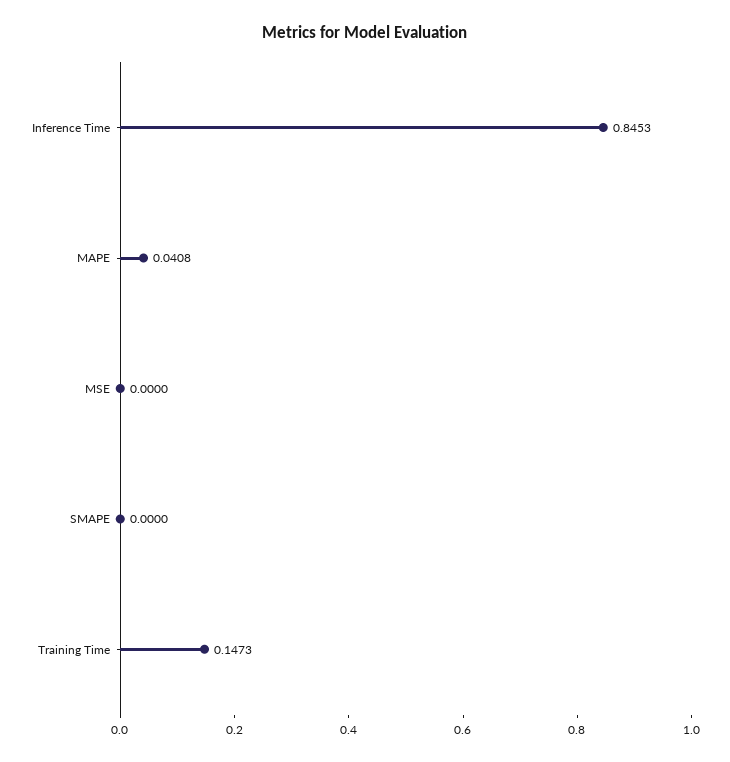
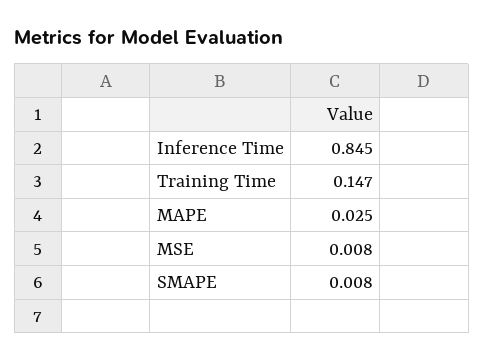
  {
    "Inference Time": 0.8453,
-   "MAPE": 0.0408,
+   "MAPE": 0.025,
-   "MSE": 0,
+   "MSE": 0.008,
-   "SMAPE": 0,
+   "SMAPE": 0.008,
    "Training Time": 0.1473
  }

